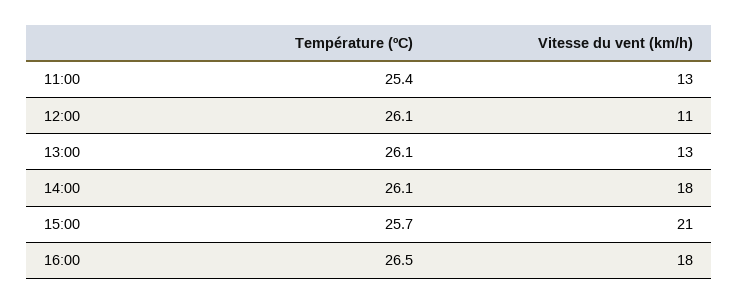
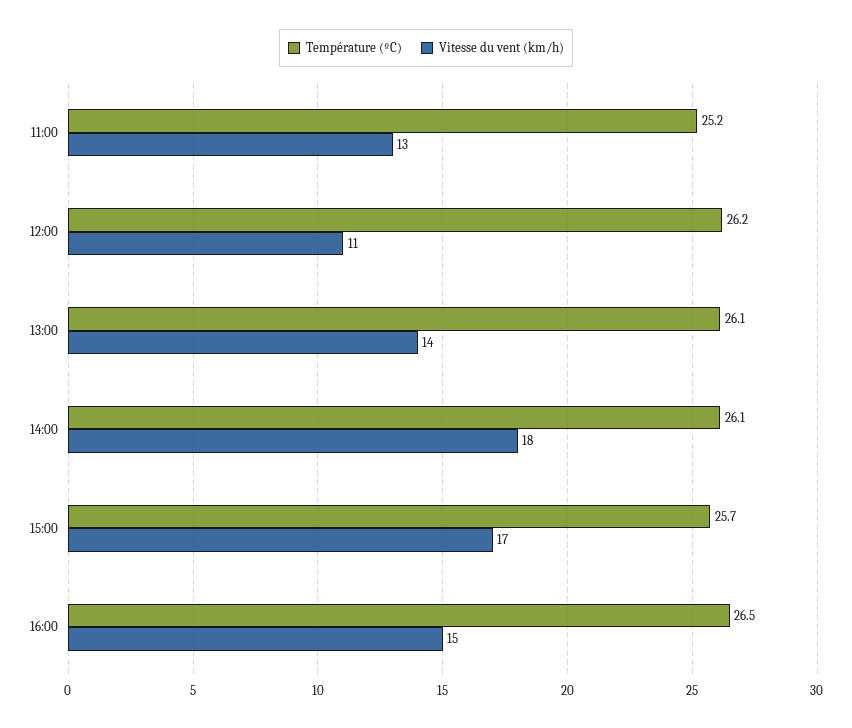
  {
    "Température (ºC)": {
-     "11:00": 25.4,
+     "11:00": 25.2,
-     "12:00": 26.1,
+     "12:00": 26.2,
      "13:00": 26.1,
      "14:00": 26.1,
      "15:00": 25.7,
      "16:00": 26.5
    },
    "Vitesse du vent (km/h)": {
      "11:00": 13,
      "12:00": 11,
-     "13:00": 13,
+     "13:00": 14,
      "14:00": 18,
-     "15:00": 21,
+     "15:00": 17,
-     "16:00": 18
+     "16:00": 15
    }
  }

